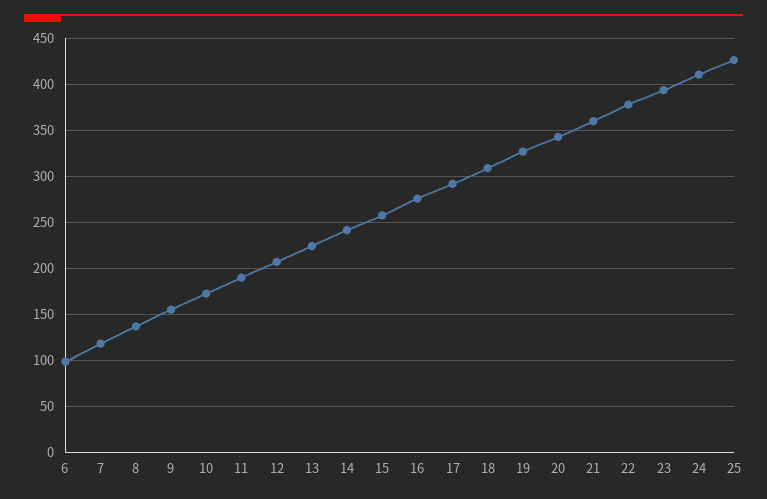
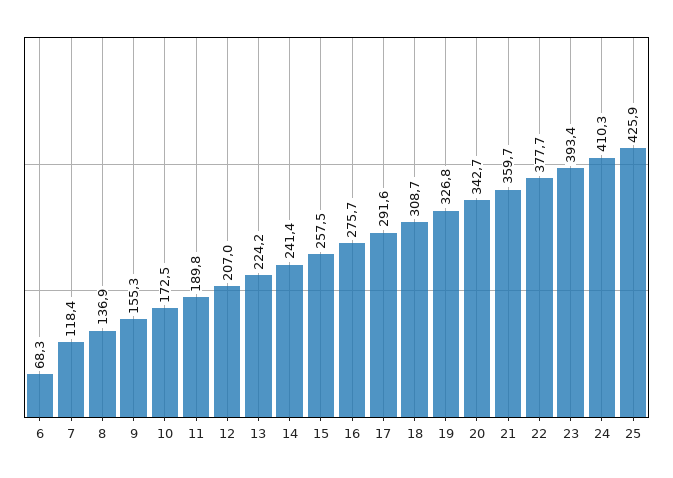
  {
-   "6": 100,
+   "6": 68.3,
    "7": 118.4,
    "8": 136.9,
    "9": 155.3,
    "10": 172.5,
    "11": 189.8,
    "12": 207,
    "13": 224.2,
    "14": 241.4,
    "15": 257.5,
    "16": 275.7,
    "17": 291.6,
    "18": 308.7,
    "19": 326.8,
    "20": 342.7,
    "21": 359.7,
    "22": 377.7,
    "23": 393.4,
    "24": 410.3,
    "25": 425.9
  }

